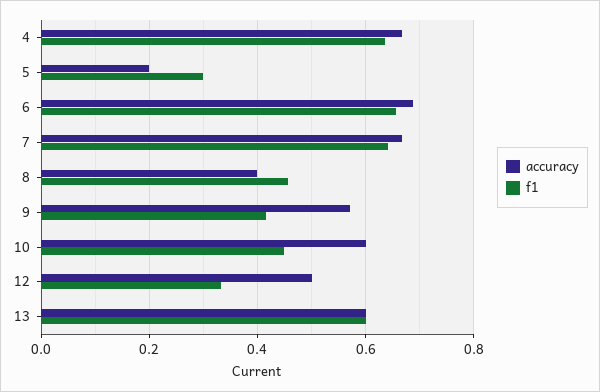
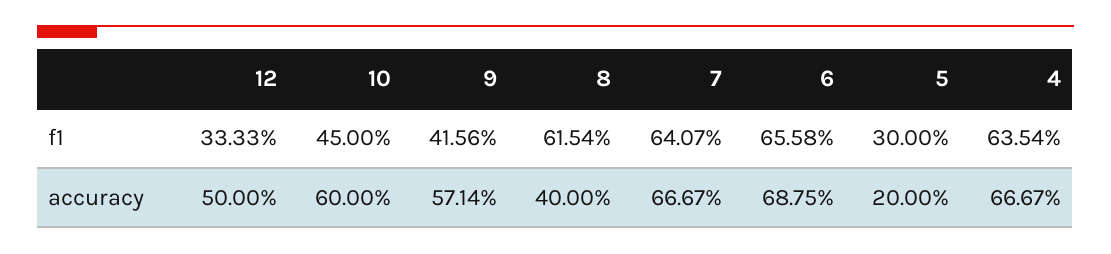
  {
    "accuracy": {
      "4": 0.6667,
      "5": 0.2,
      "6": 0.6875,
      "7": 0.6667,
      "8": 0.4,
      "9": 0.5714,
      "10": 0.6,
-     "12": 0.5,
+     "12": 0.5
-     "13": 0.6
    },
    "f1": {
      "4": 0.6354,
      "5": 0.3,
      "6": 0.6558,
      "7": 0.6407,
-     "8": 0.46,
+     "8": 0.6154,
      "9": 0.4156,
      "10": 0.45,
-     "12": 0.3333,
+     "12": 0.3333
-     "13": 0.6
    }
  }

